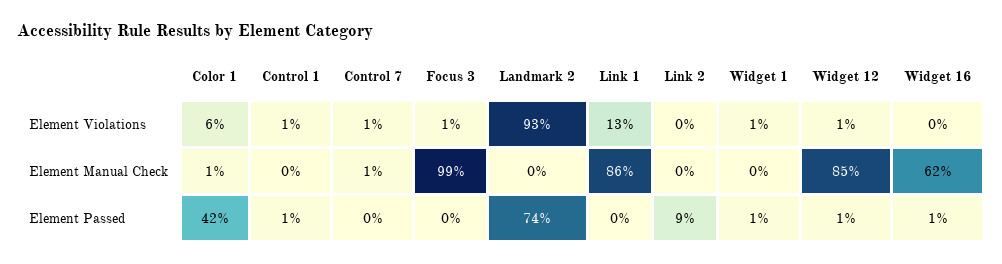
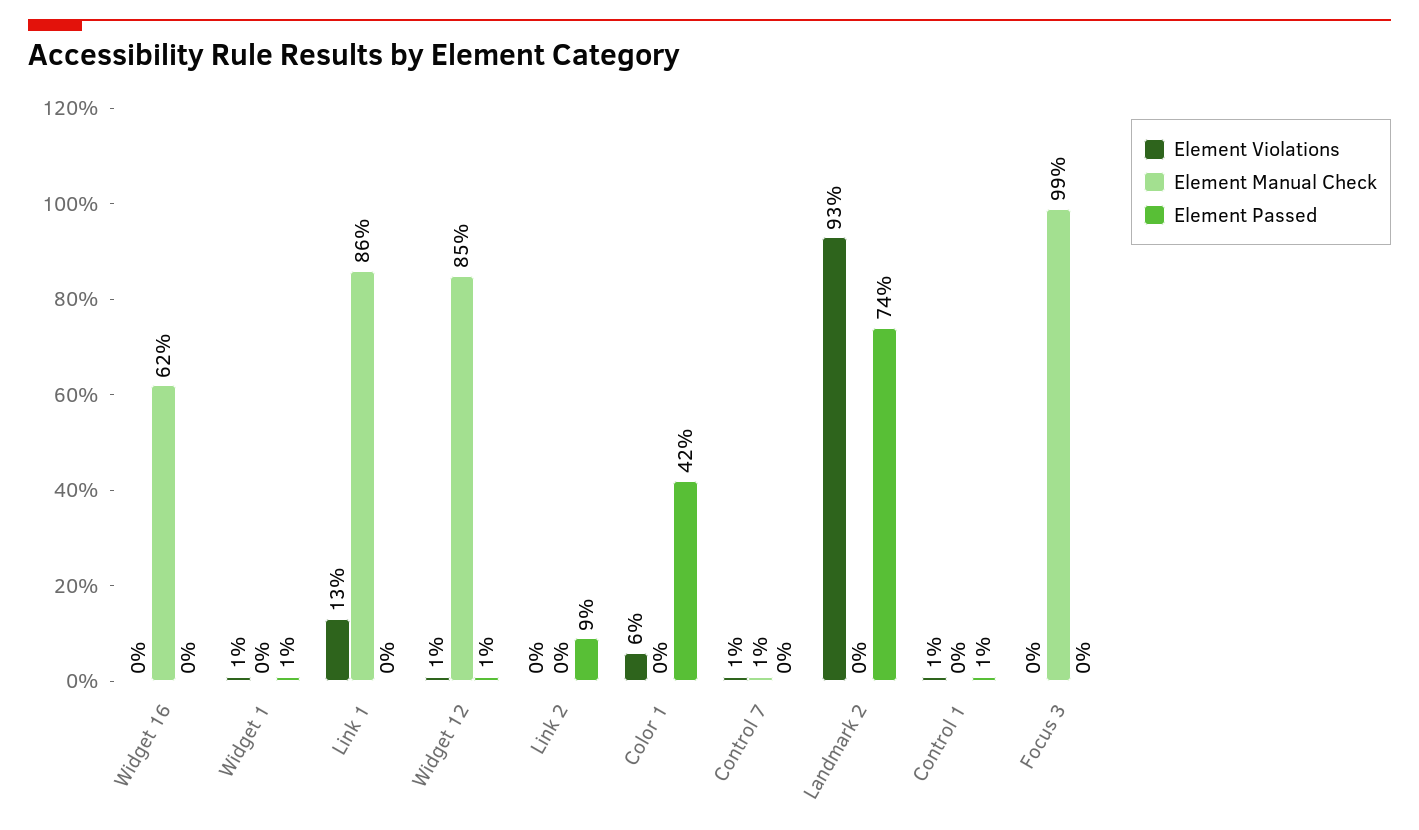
  {
    "Element Violations": {
      "Color 1": 6,
      "Control 1": 1,
      "Control 7": 1,
-     "Focus 3": 1,
+     "Focus 3": 0,
      "Landmark 2": 93,
      "Link 1": 13,
      "Link 2": 0,
      "Widget 1": 1,
      "Widget 12": 1,
      "Widget 16": 0
    },
    "Element Manual Check": {
-     "Color 1": 1,
+     "Color 1": 0,
      "Control 1": 0,
      "Control 7": 1,
      "Focus 3": 99,
      "Landmark 2": 0,
      "Link 1": 86,
      "Link 2": 0,
      "Widget 1": 0,
      "Widget 12": 85,
      "Widget 16": 62
    },
    "Element Passed": {
      "Color 1": 42,
      "Control 1": 1,
      "Control 7": 0,
      "Focus 3": 0,
      "Landmark 2": 74,
      "Link 1": 0,
      "Link 2": 9,
      "Widget 1": 1,
      "Widget 12": 1,
-     "Widget 16": 1
+     "Widget 16": 0
    }
  }

